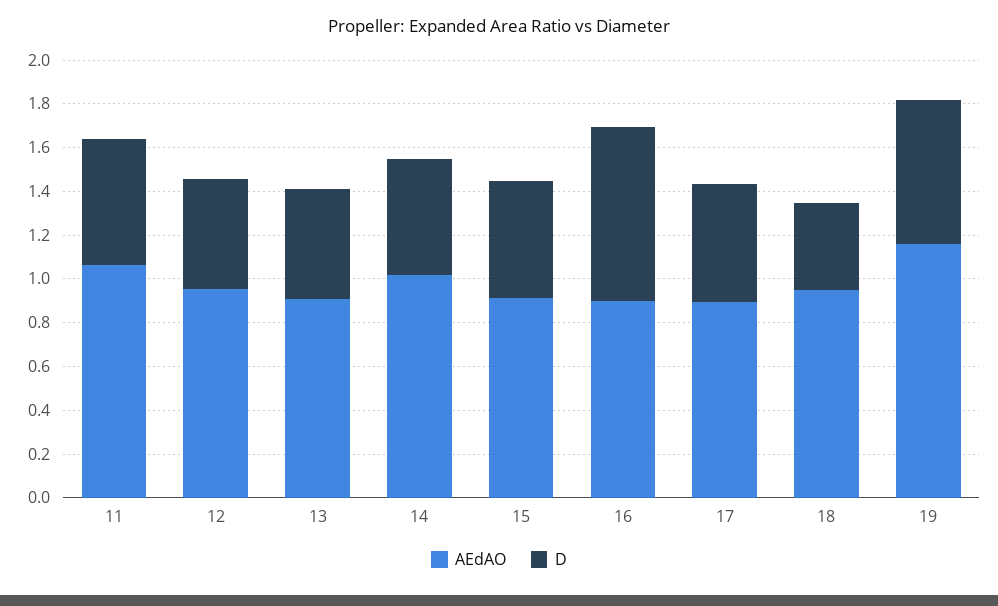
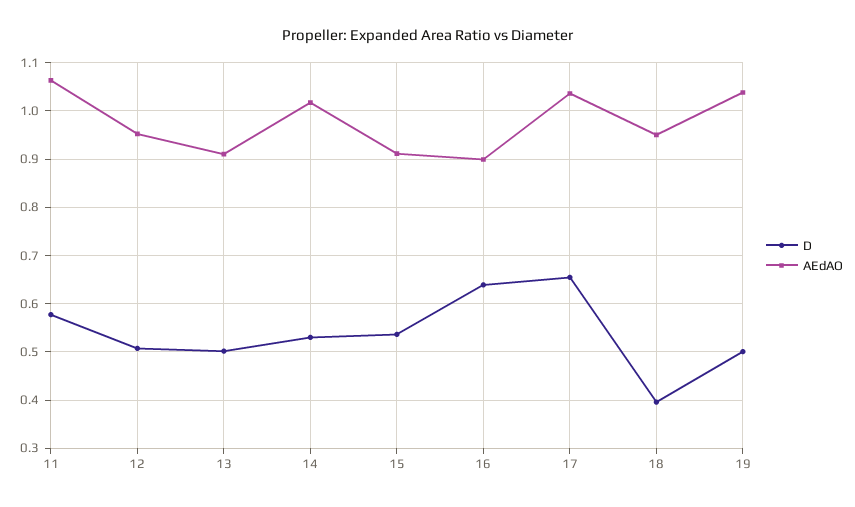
  {
    "AEdAO": {
      "11": 1.06,
      "12": 0.96,
      "13": 0.92,
      "14": 1.02,
      "15": 0.92,
      "16": 0.9,
-     "17": 0.9,
+     "17": 1.04,
      "18": 0.96,
-     "19": 1.15
+     "19": 1.04
    },
    "D": {
      "11": 0.58,
      "12": 0.5,
      "13": 0.5,
      "14": 0.52,
      "15": 0.54,
-     "16": 0.8,
+     "16": 0.64,
-     "17": 0.55,
+     "17": 0.66,
      "18": 0.4,
-     "19": 0.65
+     "19": 0.5
    }
  }

